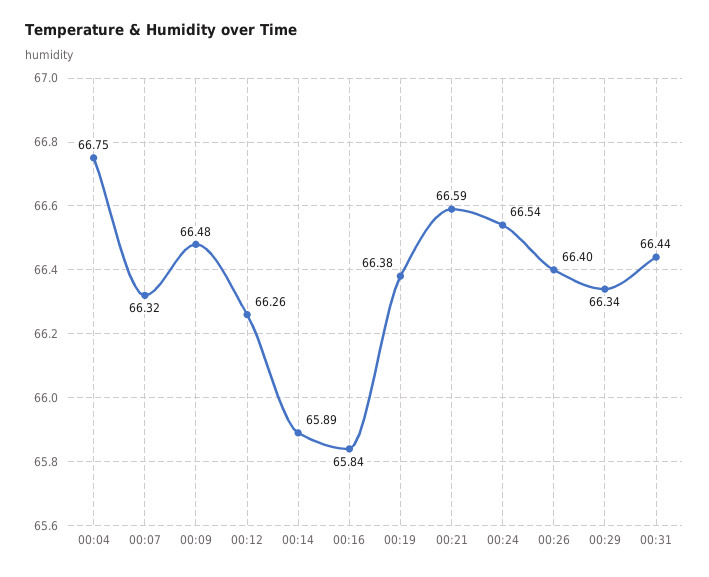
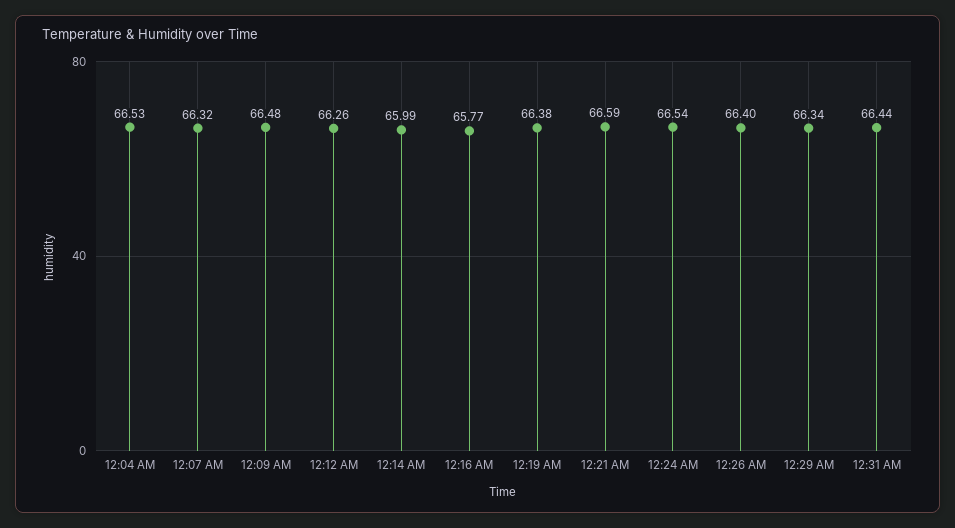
  {
-   "00:04": 66.75,
+   "00:04": 66.53,
    "00:07": 66.32,
    "00:09": 66.48,
    "00:12": 66.26,
-   "00:14": 65.89,
+   "00:14": 65.99,
-   "00:16": 65.84,
+   "00:16": 65.77,
    "00:19": 66.38,
    "00:21": 66.59,
    "00:24": 66.54,
    "00:26": 66.4,
    "00:29": 66.34,
    "00:31": 66.44
  }

